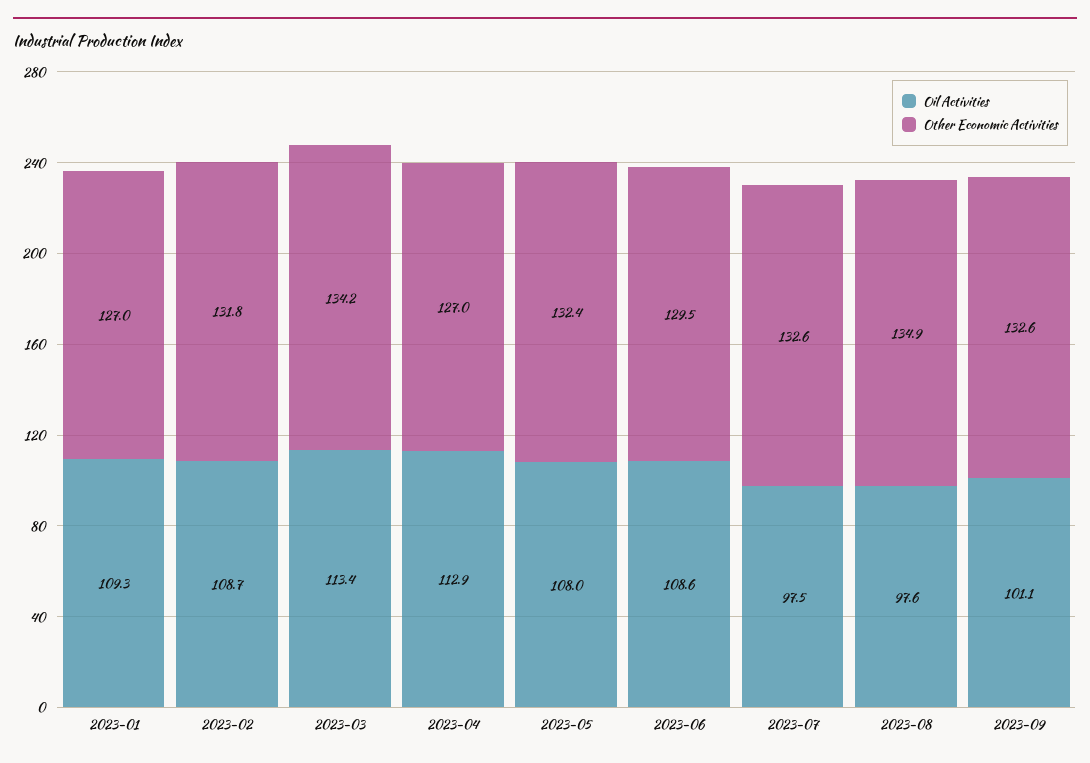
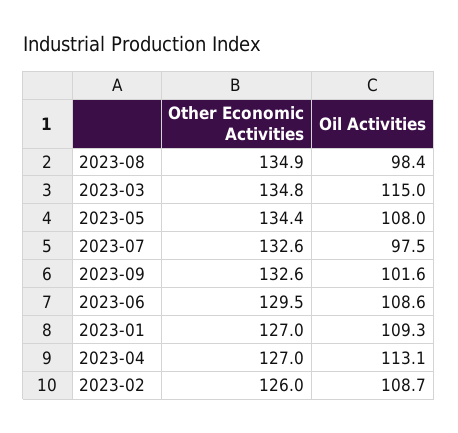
  {
    "Oil Activities": {
      "2023-01": 109.3,
      "2023-02": 108.7,
-     "2023-03": 113.4,
+     "2023-03": 115,
-     "2023-04": 112.9,
+     "2023-04": 113.1,
      "2023-05": 108,
      "2023-06": 108.6,
      "2023-07": 97.5,
-     "2023-08": 97.6,
+     "2023-08": 98.4,
-     "2023-09": 101.1
+     "2023-09": 101.6
    },
    "Other Economic Activities": {
      "2023-01": 127,
-     "2023-02": 131.8,
+     "2023-02": 126,
-     "2023-03": 134.2,
+     "2023-03": 134.8,
      "2023-04": 127,
-     "2023-05": 132.4,
+     "2023-05": 134.4,
      "2023-06": 129.5,
      "2023-07": 132.6,
      "2023-08": 134.9,
      "2023-09": 132.6
    }
  }

